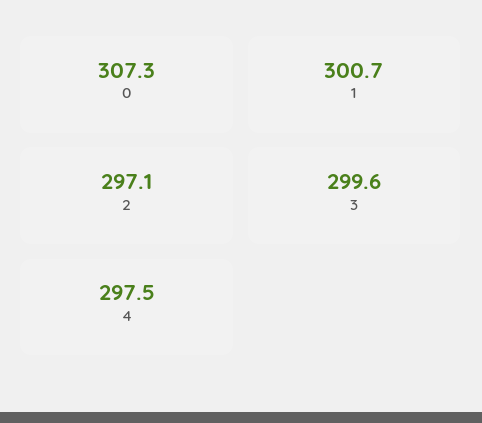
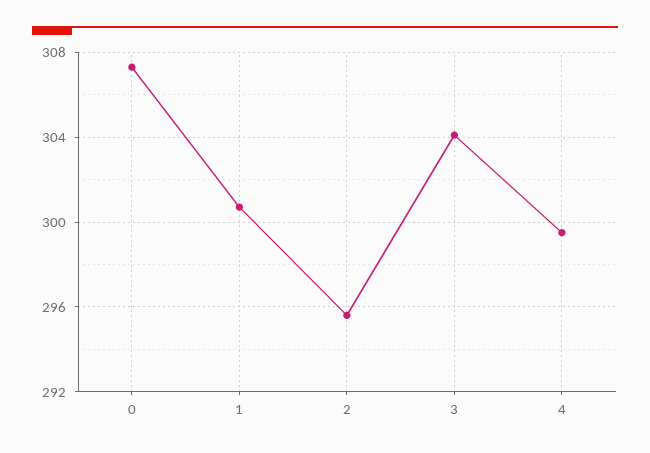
  {
    "0": 307.3,
    "1": 300.7,
-   "2": 297.1,
+   "2": 295.5,
-   "3": 299.6,
+   "3": 304,
-   "4": 297.5
+   "4": 299.5
  }

